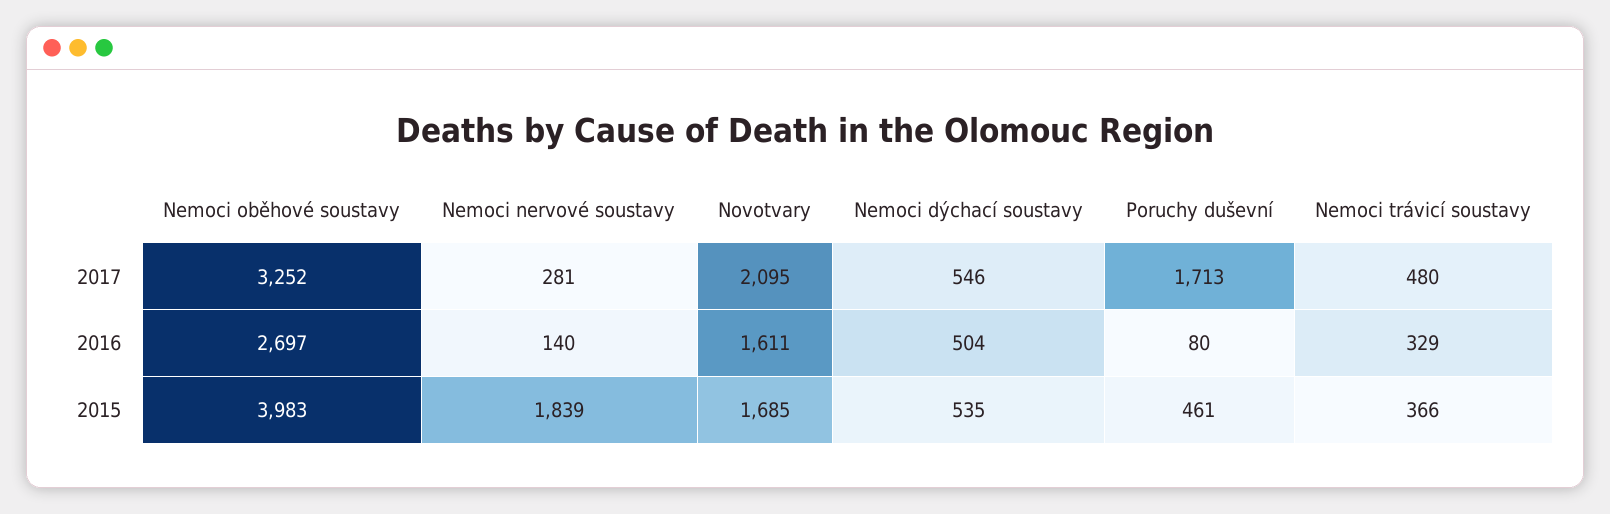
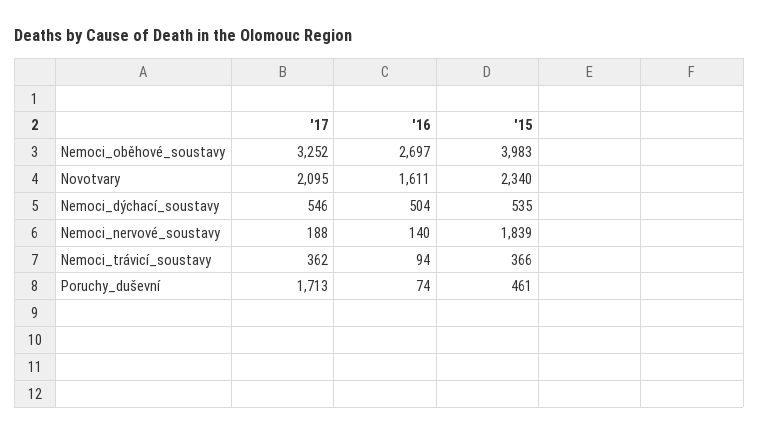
  {
    "Nemoci oběhové soustavy": {
      "2017": 3252,
      "2016": 2697,
      "2015": 3983
    },
    "Nemoci nervové soustavy": {
-     "2017": 281,
+     "2017": 188,
      "2016": 140,
      "2015": 1839
    },
    "Novotvary": {
      "2017": 2095,
      "2016": 1611,
-     "2015": 1685
+     "2015": 2340
    },
    "Nemoci dýchací soustavy": {
      "2017": 546,
      "2016": 504,
      "2015": 535
    },
    "Poruchy duševní": {
      "2017": 1713,
-     "2016": 80,
+     "2016": 74,
      "2015": 461
    },
    "Nemoci trávicí soustavy": {
-     "2017": 480,
+     "2017": 362,
-     "2016": 329,
+     "2016": 94,
      "2015": 366
    }
  }

